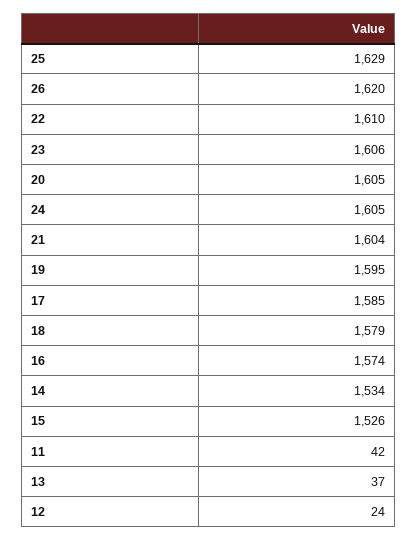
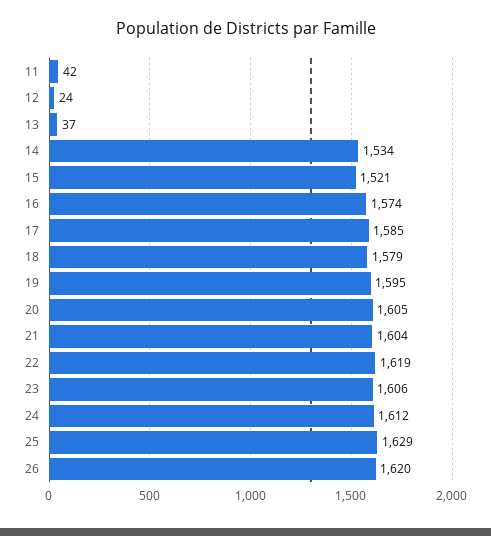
  {
    "25": 1629,
    "26": 1620,
-   "22": 1610,
+   "22": 1619,
    "23": 1606,
    "20": 1605,
-   "24": 1605,
+   "24": 1612,
    "21": 1604,
    "19": 1595,
    "17": 1585,
    "18": 1579,
    "16": 1574,
    "14": 1534,
-   "15": 1526,
+   "15": 1521,
    "11": 42,
    "13": 37,
    "12": 24
  }

